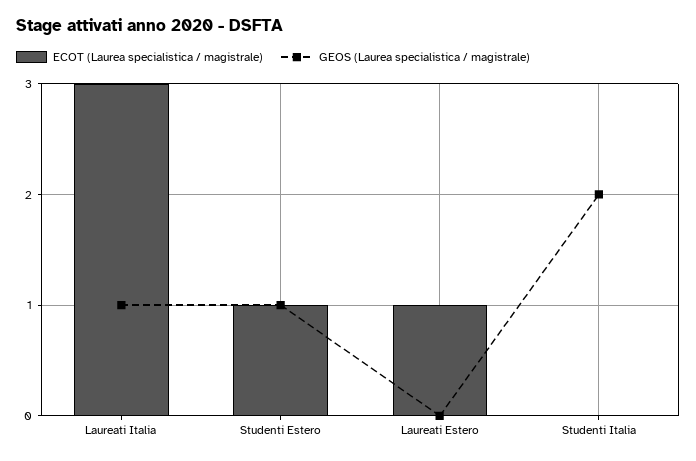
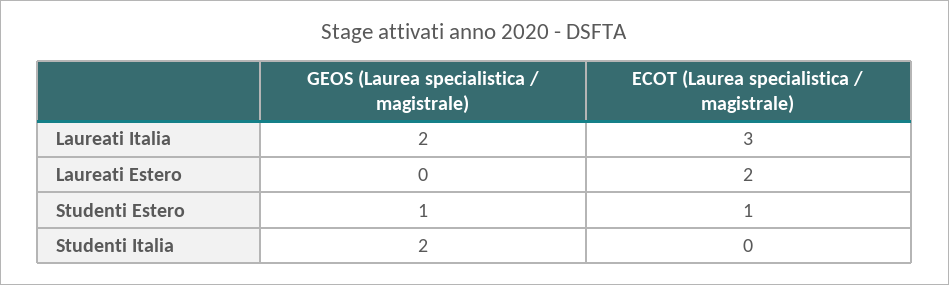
  {
    "ECOT (Laurea specialistica / magistrale)": {
      "Laureati Italia": 3,
      "Studenti Estero": 1,
-     "Laureati Estero": 1,
+     "Laureati Estero": 2,
      "Studenti Italia": 0
    },
    "GEOS (Laurea specialistica / magistrale)": {
-     "Laureati Italia": 1,
+     "Laureati Italia": 2,
      "Studenti Estero": 1,
      "Laureati Estero": 0,
      "Studenti Italia": 2
    }
  }

